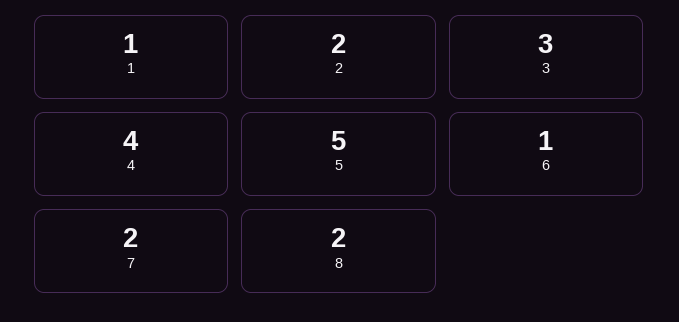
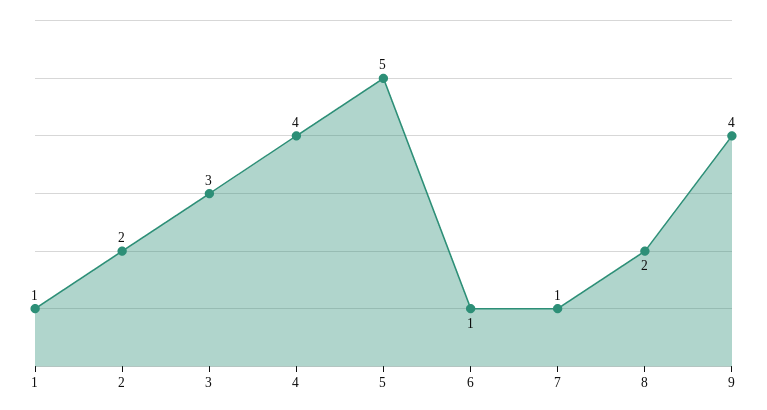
  {
    "1": 1,
    "2": 2,
    "3": 3,
    "4": 4,
    "5": 5,
    "6": 1,
-   "7": 2,
+   "7": 1,
-   "8": 2
+   "8": 2,
+   "9": 4
  }

